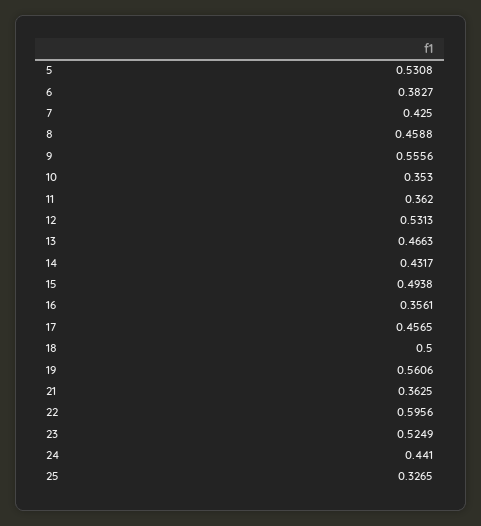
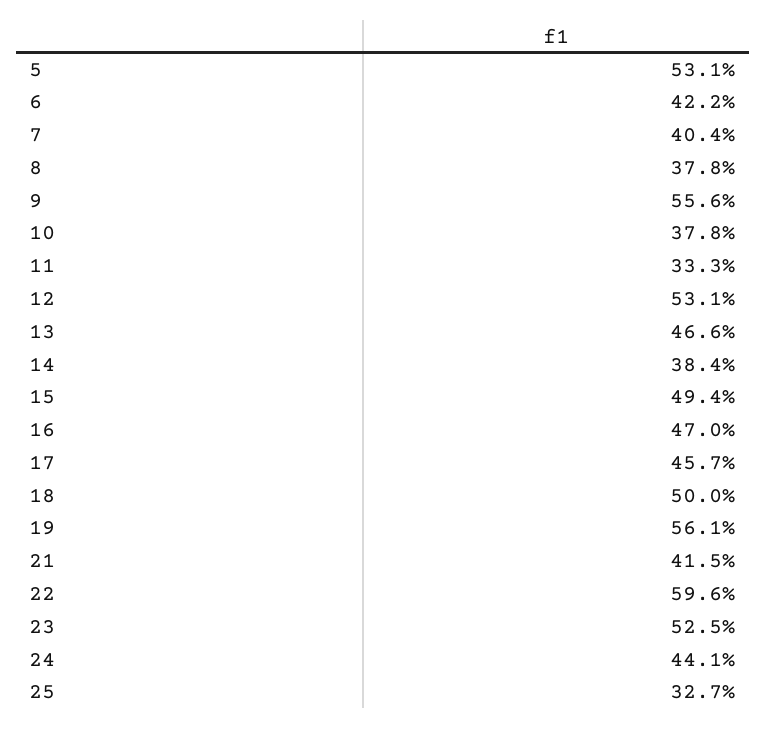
  {
    "5": 0.5308,
-   "6": 0.3827,
+   "6": 0.422,
-   "7": 0.425,
+   "7": 0.404,
-   "8": 0.4588,
+   "8": 0.378,
    "9": 0.5556,
-   "10": 0.353,
+   "10": 0.378,
-   "11": 0.362,
+   "11": 0.333,
    "12": 0.5313,
    "13": 0.4663,
-   "14": 0.4317,
+   "14": 0.384,
    "15": 0.4938,
-   "16": 0.3561,
+   "16": 0.47,
    "17": 0.4565,
    "18": 0.5,
    "19": 0.5606,
-   "21": 0.3625,
+   "21": 0.415,
    "22": 0.5956,
    "23": 0.5249,
    "24": 0.441,
    "25": 0.3265
  }

